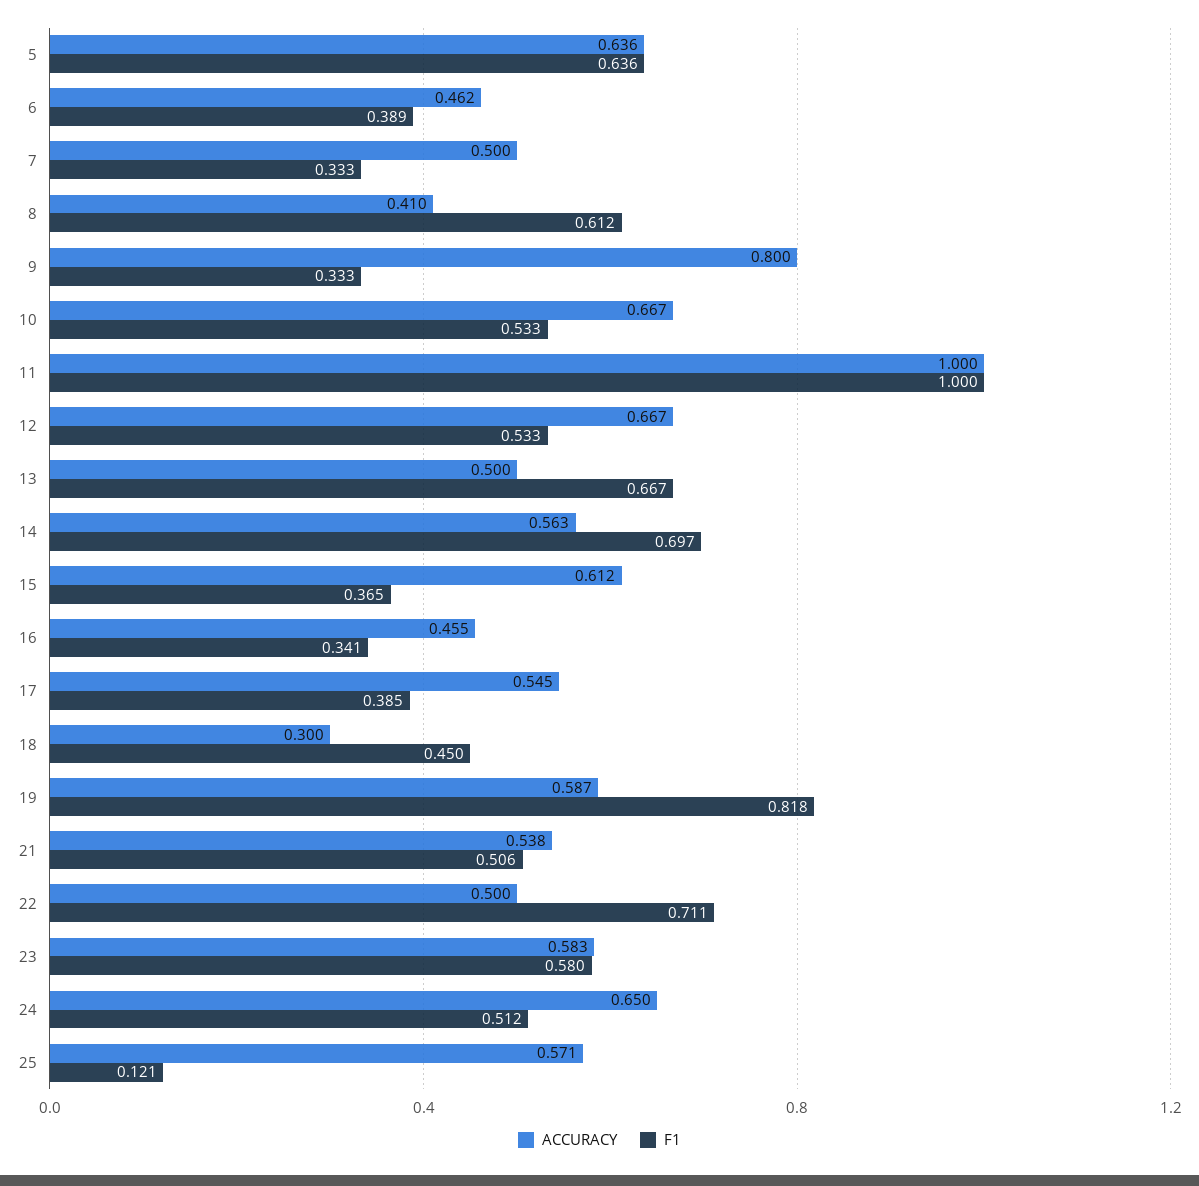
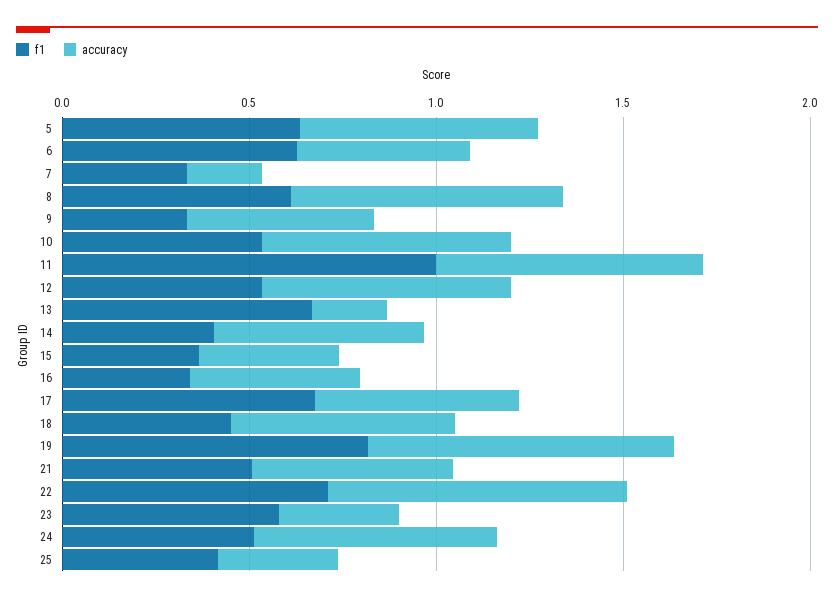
  {
    "ACCURACY": {
      "5": 0.636,
      "6": 0.462,
-     "7": 0.5,
+     "7": 0.2,
-     "8": 0.41,
+     "8": 0.7,
-     "9": 0.8,
+     "9": 0.5,
      "10": 0.667,
-     "11": 1,
+     "11": 0.7,
      "12": 0.667,
-     "13": 0.5,
+     "13": 0.2,
      "14": 0.563,
-     "15": 0.612,
+     "15": 0.4,
      "16": 0.455,
      "17": 0.545,
-     "18": 0.3,
+     "18": 0.6,
-     "19": 0.587,
+     "19": 0.8,
      "21": 0.538,
-     "22": 0.5,
+     "22": 0.8,
-     "23": 0.583,
+     "23": 0.3,
      "24": 0.65,
-     "25": 0.571
+     "25": 0.3
    },
    "F1": {
      "5": 0.636,
-     "6": 0.389,
+     "6": 0.6,
      "7": 0.333,
      "8": 0.612,
      "9": 0.333,
      "10": 0.533,
      "11": 1,
      "12": 0.533,
      "13": 0.667,
-     "14": 0.697,
+     "14": 0.4,
      "15": 0.365,
      "16": 0.341,
-     "17": 0.385,
+     "17": 0.7,
      "18": 0.45,
      "19": 0.818,
      "21": 0.506,
      "22": 0.711,
      "23": 0.58,
      "24": 0.512,
-     "25": 0.121
+     "25": 0.4
    }
  }

